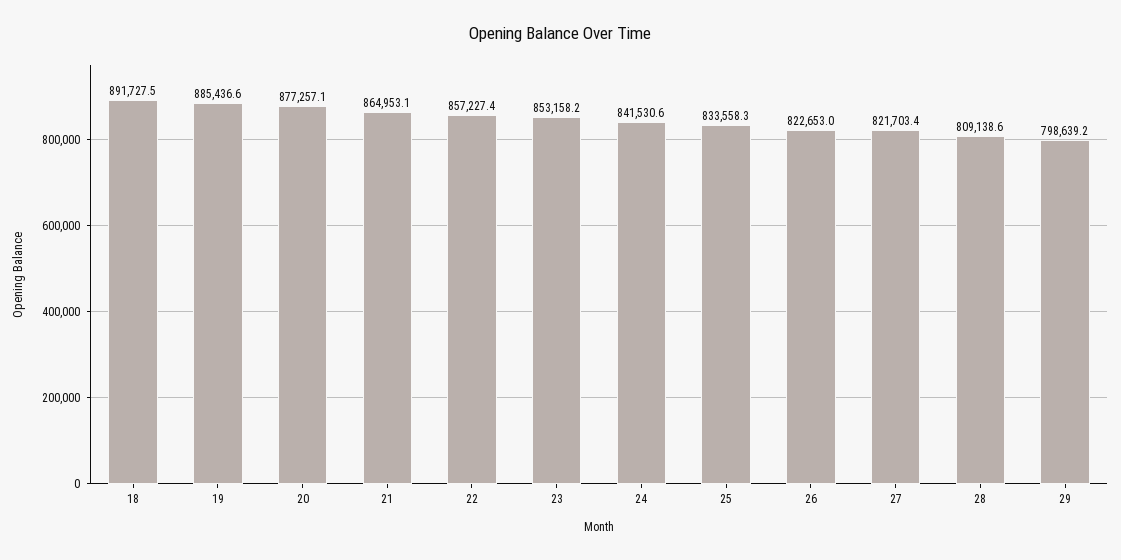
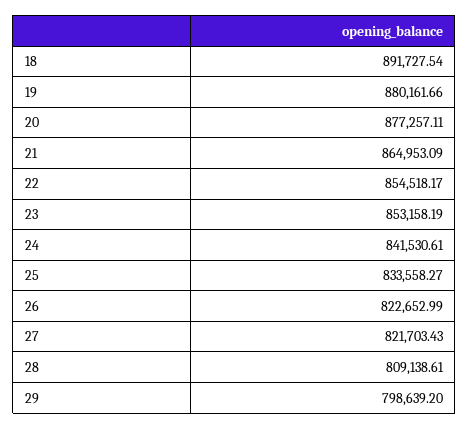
  {
    "18": 891727.54,
-   "19": 885436.6,
+   "19": 880161.66,
    "20": 877257.11,
    "21": 864953.09,
-   "22": 857227.4,
+   "22": 854518.17,
    "23": 853158.19,
    "24": 841530.61,
    "25": 833558.27,
    "26": 822652.99,
    "27": 821703.43,
    "28": 809138.61,
    "29": 798639.2
  }

